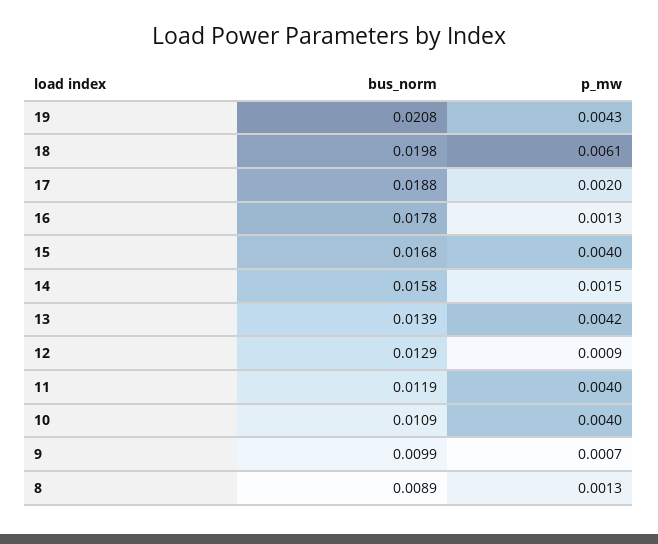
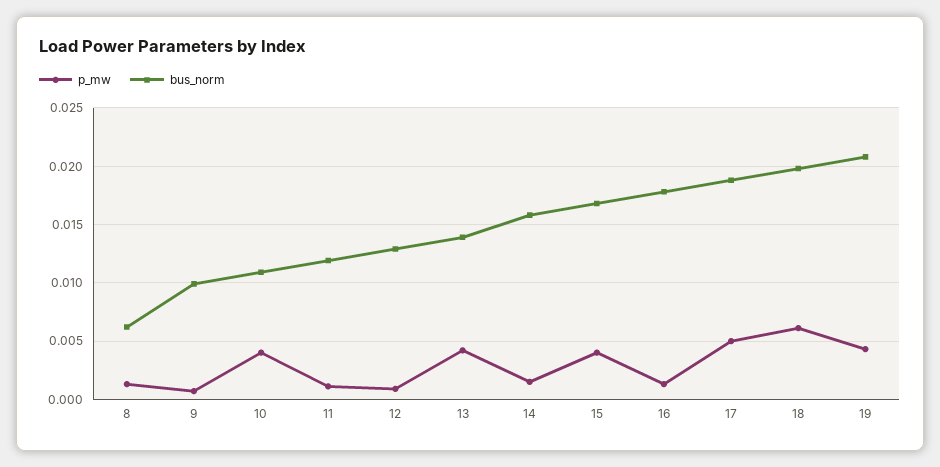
  {
    "bus_norm": {
      "19": 0.0208,
      "18": 0.0198,
      "17": 0.0188,
      "16": 0.0178,
      "15": 0.0168,
      "14": 0.0158,
      "13": 0.0139,
      "12": 0.0129,
      "11": 0.0119,
      "10": 0.0109,
      "9": 0.0099,
-     "8": 0.0089
+     "8": 0.006
    },
    "p_mw": {
      "19": 0.0043,
      "18": 0.0061,
-     "17": 0.002,
+     "17": 0.005,
      "16": 0.0013,
      "15": 0.004,
      "14": 0.0015,
      "13": 0.0042,
      "12": 0.0009,
-     "11": 0.004,
+     "11": 0.001,
      "10": 0.004,
      "9": 0.0007,
      "8": 0.0013
    }
  }

